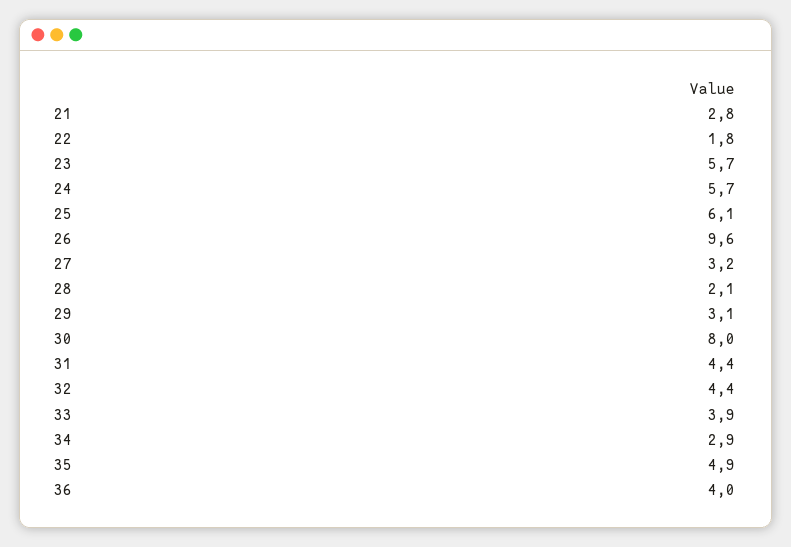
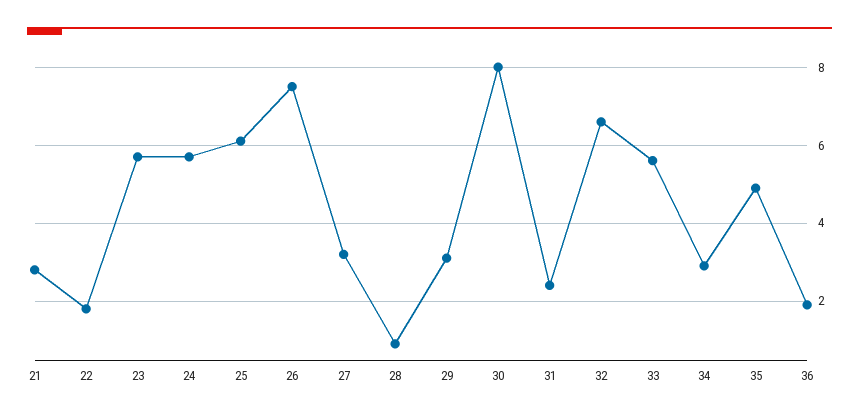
  {
    "21": 2.8,
    "22": 1.8,
    "23": 5.7,
    "24": 5.7,
    "25": 6.1,
-   "26": 9.6,
+   "26": 7.5,
    "27": 3.2,
-   "28": 2.1,
+   "28": 1,
    "29": 3.1,
    "30": 8,
-   "31": 4.4,
+   "31": 2.5,
-   "32": 4.4,
+   "32": 6.5,
-   "33": 3.9,
+   "33": 5.5,
    "34": 2.9,
    "35": 4.9,
-   "36": 4
+   "36": 2
  }

